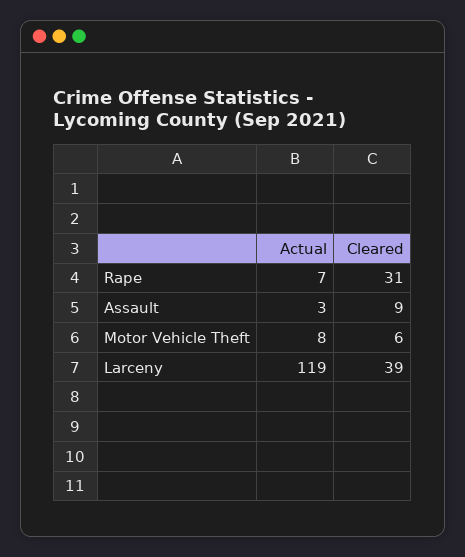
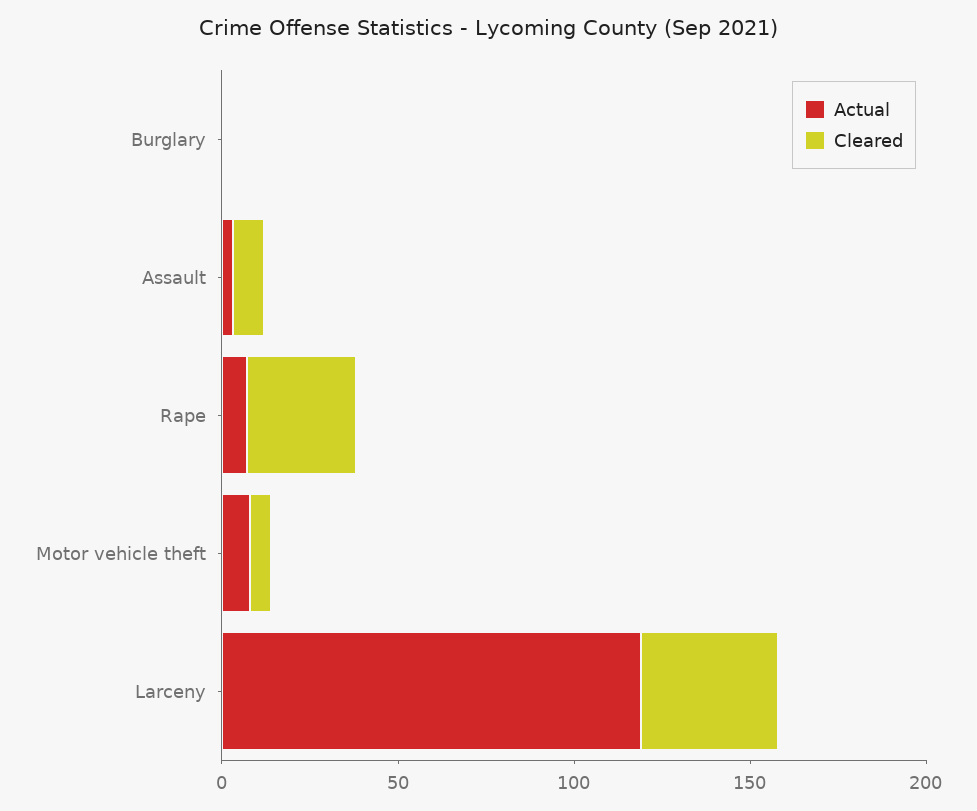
  {
    "Actual": {
      "Rape": 7,
      "Assault": 3,
      "Motor Vehicle Theft": 8,
-     "Larceny": 119
+     "Larceny": 119,
+     "Burglary": 0
    },
    "Cleared": {
      "Rape": 31,
      "Assault": 9,
      "Motor Vehicle Theft": 6,
-     "Larceny": 39
+     "Larceny": 39,
+     "Burglary": 0
    }
  }

